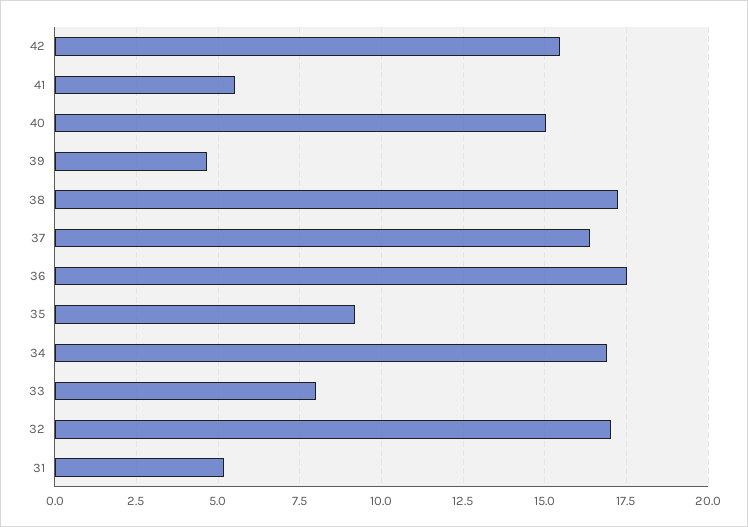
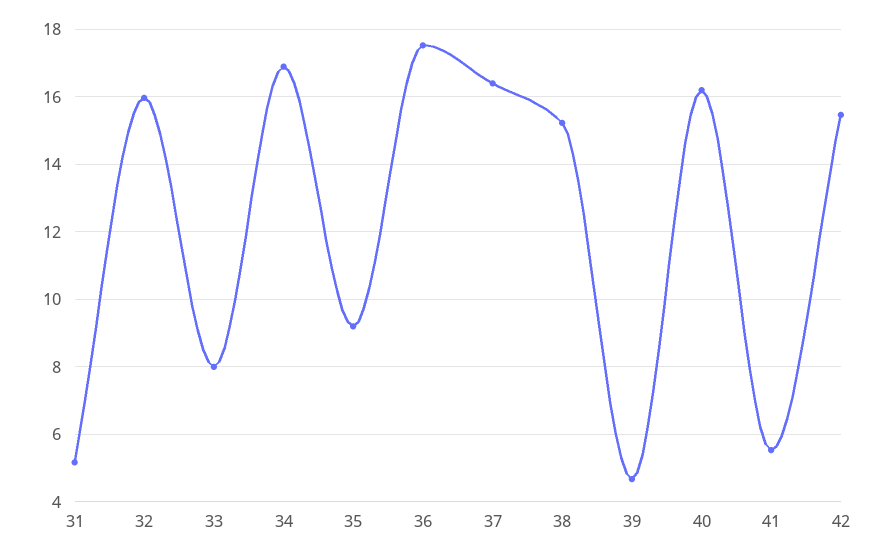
  {
    "42": 15.4,
    "41": 5.6,
-   "40": 15,
+   "40": 16.2,
    "39": 4.6,
-   "38": 17.25,
+   "38": 15.2,
    "37": 16.4,
    "36": 17.6,
    "35": 9.2,
    "34": 17,
    "33": 8,
-   "32": 17,
+   "32": 16,
    "31": 5.2
  }

